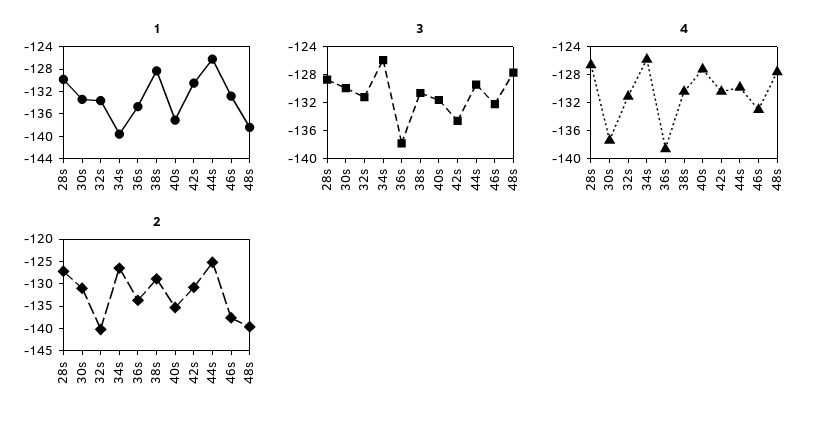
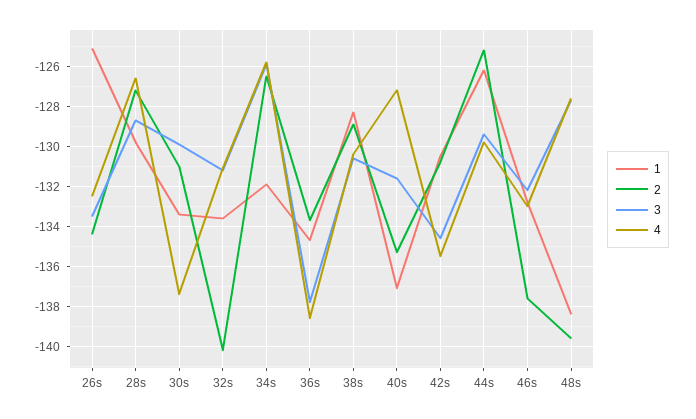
  {
    "1": {
      "28s": -130,
      "30s": -133.5,
      "32s": -133.5,
-     "34s": -140,
+     "34s": -132,
      "36s": -134.5,
      "38s": -128.5,
      "40s": -137,
      "42s": -130.5,
      "44s": -126,
      "46s": -133,
-     "48s": -138.5
+     "48s": -138.5,
+     "26s": -125
    },
    "3": {
      "28s": -128.5,
      "30s": -130,
      "32s": -131,
      "34s": -126,
      "36s": -138,
      "38s": -130.5,
      "40s": -131.5,
      "42s": -134.5,
      "44s": -129.5,
      "46s": -132,
-     "48s": -127.5
+     "48s": -127.5,
+     "26s": -133.5
    },
    "4": {
      "28s": -126.5,
      "30s": -137.5,
      "32s": -131,
      "34s": -126,
      "36s": -138.5,
      "38s": -130.5,
      "40s": -127,
-     "42s": -130,
+     "42s": -135.5,
      "44s": -130,
      "46s": -133,
-     "48s": -127.5
+     "48s": -127.5,
+     "26s": -132.5
    },
    "2": {
      "28s": -127,
      "30s": -131,
      "32s": -140,
      "34s": -126.5,
      "36s": -133.5,
      "38s": -129,
      "40s": -135.5,
      "42s": -131,
      "44s": -125,
      "46s": -137.5,
-     "48s": -139.5
+     "48s": -139.5,
+     "26s": -134.5
    }
  }

